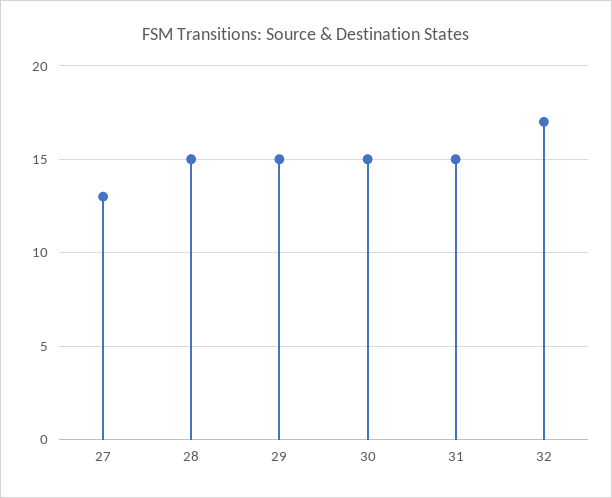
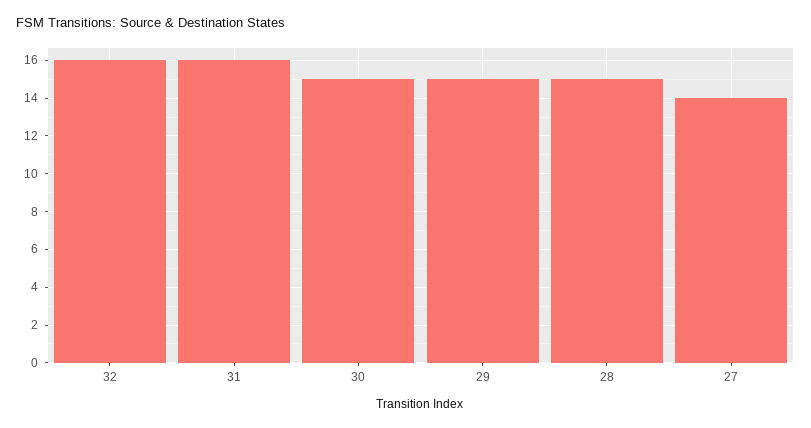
  {
-   "27": 13,
+   "27": 14,
    "28": 15,
    "29": 15,
    "30": 15,
-   "31": 15,
+   "31": 16,
-   "32": 17
+   "32": 16
  }

